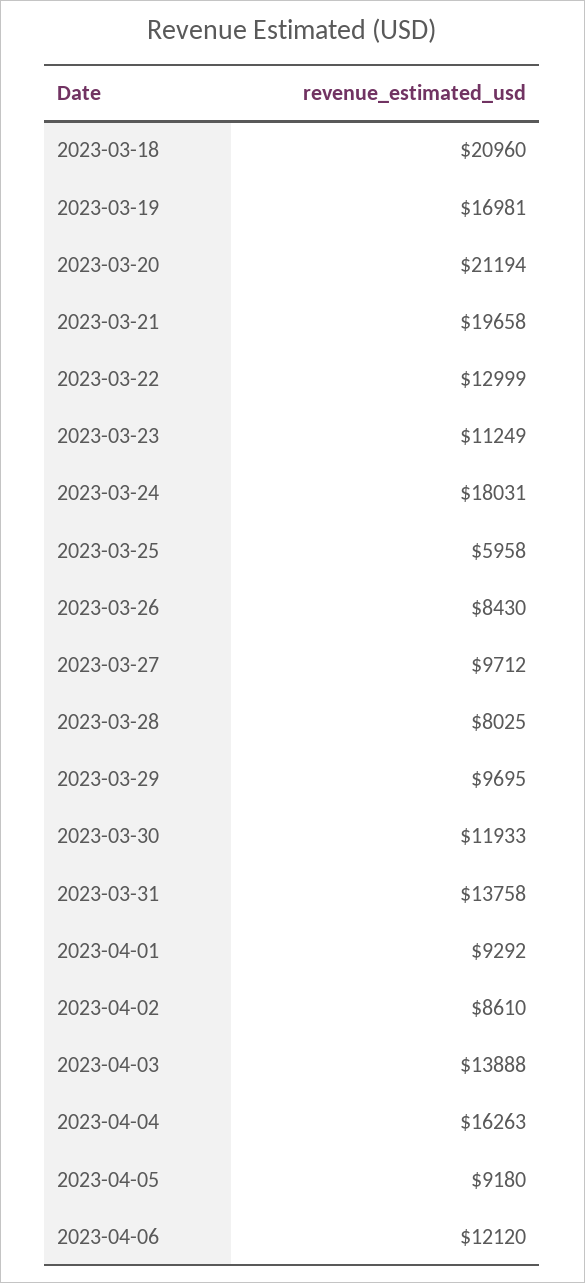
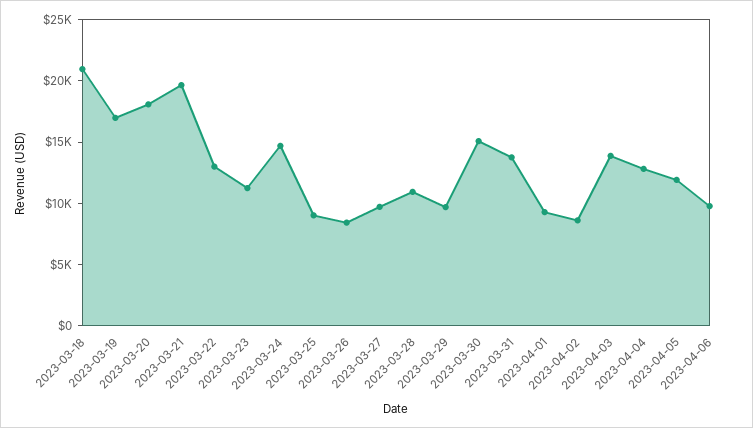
  {
    "2023-03-18": 20960,
    "2023-03-19": 16981,
-   "2023-03-20": 21194,
+   "2023-03-20": 18000,
    "2023-03-21": 19658,
    "2023-03-22": 12999,
    "2023-03-23": 11249,
-   "2023-03-24": 18031,
+   "2023-03-24": 15000,
-   "2023-03-25": 5958,
+   "2023-03-25": 9000,
    "2023-03-26": 8430,
    "2023-03-27": 9712,
-   "2023-03-28": 8025,
+   "2023-03-28": 11000,
    "2023-03-29": 9695,
-   "2023-03-30": 11933,
+   "2023-03-30": 15000,
    "2023-03-31": 13758,
    "2023-04-01": 9292,
    "2023-04-02": 8610,
    "2023-04-03": 13888,
-   "2023-04-04": 16263,
+   "2023-04-04": 13000,
-   "2023-04-05": 9180,
+   "2023-04-05": 12000,
-   "2023-04-06": 12120
+   "2023-04-06": 10000
  }

